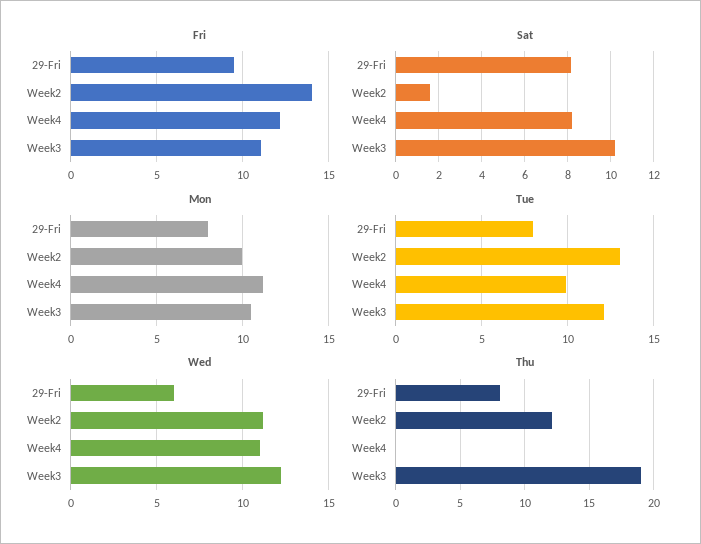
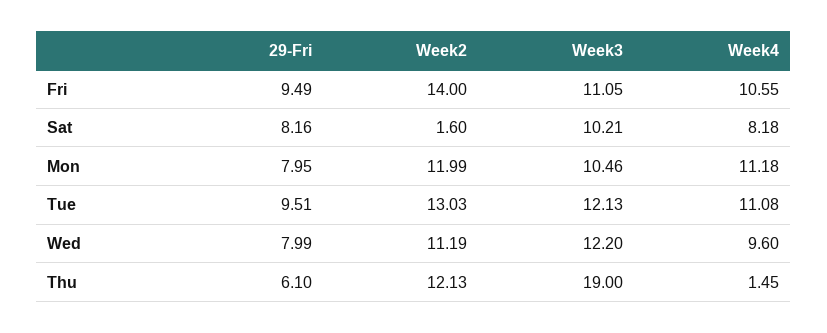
  {
    "Fri": {
      "29-Fri": 9.49,
      "Week2": 14,
-     "Week4": 12,
+     "Week4": 10.55,
      "Week3": 11.05
    },
    "Sat": {
      "29-Fri": 8.16,
      "Week2": 1.6,
      "Week4": 8.18,
      "Week3": 10.21
    },
    "Mon": {
      "29-Fri": 7.95,
-     "Week2": 10,
+     "Week2": 11.99,
      "Week4": 11.18,
      "Week3": 10.46
    },
    "Tue": {
-     "29-Fri": 8,
+     "29-Fri": 9.51,
      "Week2": 13.03,
-     "Week4": 10,
+     "Week4": 11.08,
      "Week3": 12.13
    },
    "Wed": {
-     "29-Fri": 6,
+     "29-Fri": 7.99,
      "Week2": 11.19,
-     "Week4": 11,
+     "Week4": 9.6,
      "Week3": 12.2
    },
    "Thu": {
-     "29-Fri": 8,
+     "29-Fri": 6.1,
      "Week2": 12.13,
-     "Week4": 0,
+     "Week4": 1.45,
      "Week3": 19
    }
  }

